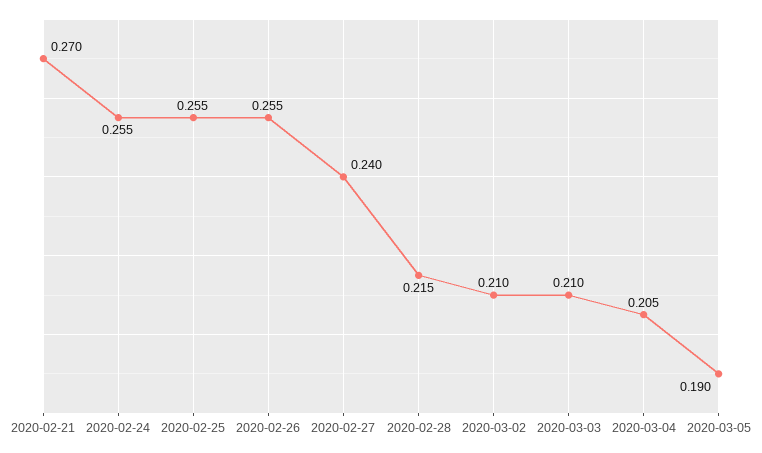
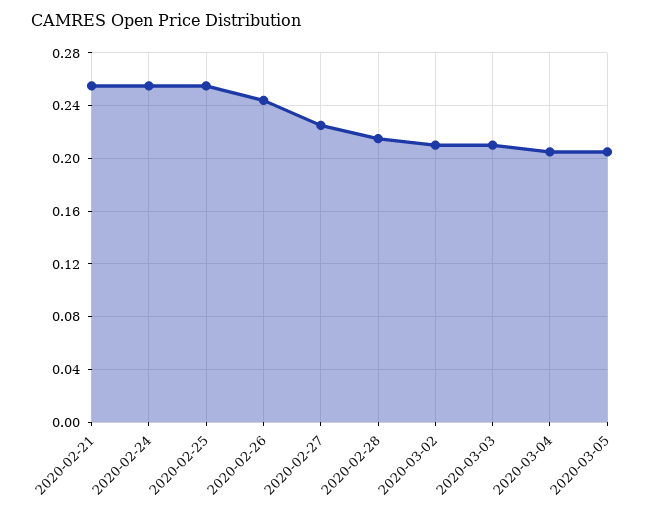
  {
-   "2020-02-21": 0.27,
+   "2020-02-21": 0.255,
    "2020-02-24": 0.255,
    "2020-02-25": 0.255,
-   "2020-02-26": 0.255,
+   "2020-02-26": 0.245,
-   "2020-02-27": 0.24,
+   "2020-02-27": 0.225,
    "2020-02-28": 0.215,
    "2020-03-02": 0.21,
    "2020-03-03": 0.21,
    "2020-03-04": 0.205,
-   "2020-03-05": 0.19
+   "2020-03-05": 0.205
  }

